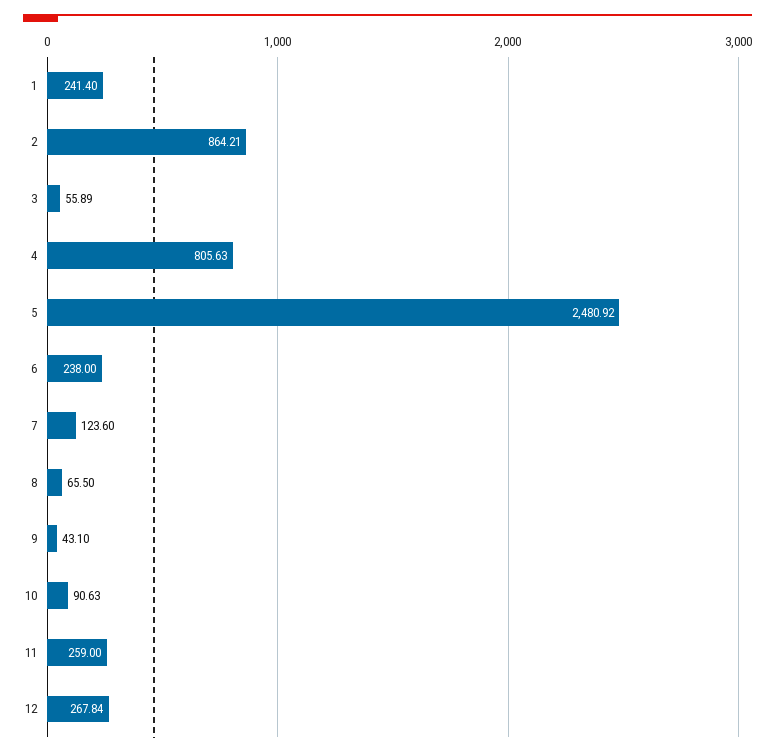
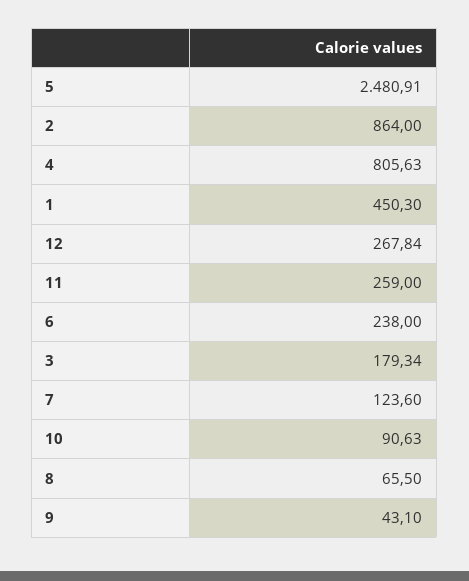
  {
-   "1": 241.4,
+   "1": 450.3,
-   "2": 864.21,
+   "2": 864,
-   "3": 55.89,
+   "3": 179.34,
    "4": 805.63,
-   "5": 2480.92,
+   "5": 2480.91,
    "6": 238,
    "7": 123.6,
    "8": 65.5,
    "9": 43.1,
    "10": 90.63,
    "11": 259,
    "12": 267.84
  }

